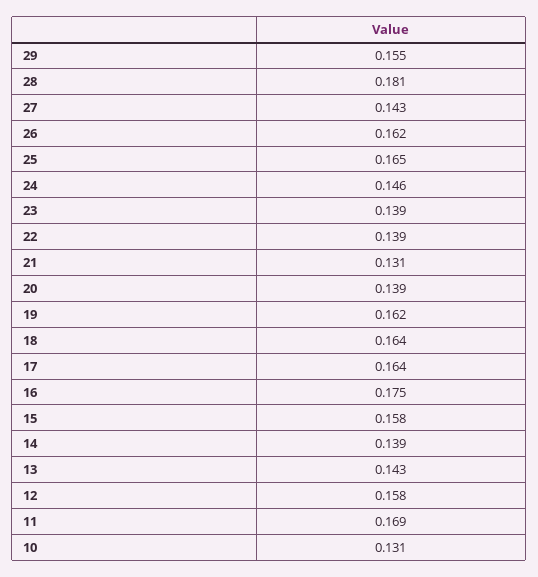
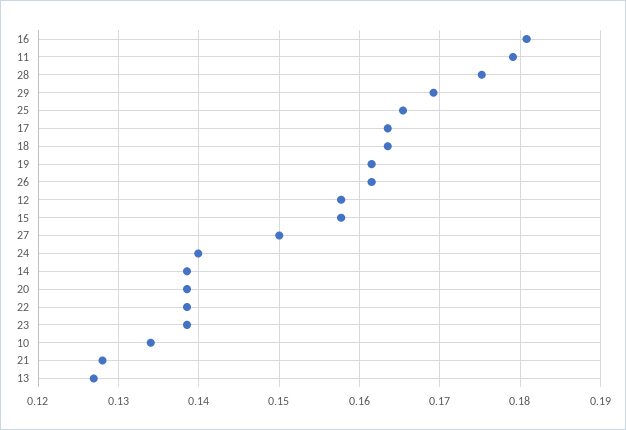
  {
-   "29": 0.155,
+   "29": 0.169,
-   "28": 0.181,
+   "28": 0.175,
-   "27": 0.143,
+   "27": 0.15,
    "26": 0.162,
    "25": 0.165,
-   "24": 0.146,
+   "24": 0.14,
    "23": 0.139,
    "22": 0.139,
-   "21": 0.131,
+   "21": 0.128,
    "20": 0.139,
    "19": 0.162,
    "18": 0.164,
    "17": 0.164,
-   "16": 0.175,
+   "16": 0.181,
    "15": 0.158,
    "14": 0.139,
-   "13": 0.143,
+   "13": 0.127,
    "12": 0.158,
-   "11": 0.169,
+   "11": 0.179,
-   "10": 0.131
+   "10": 0.134
  }

